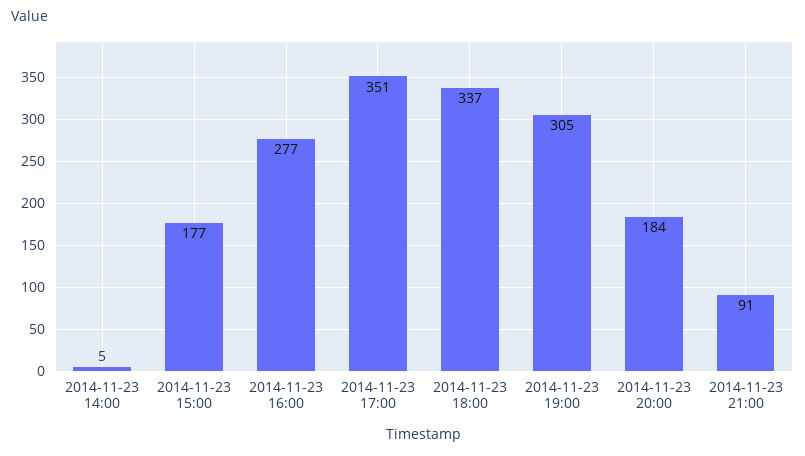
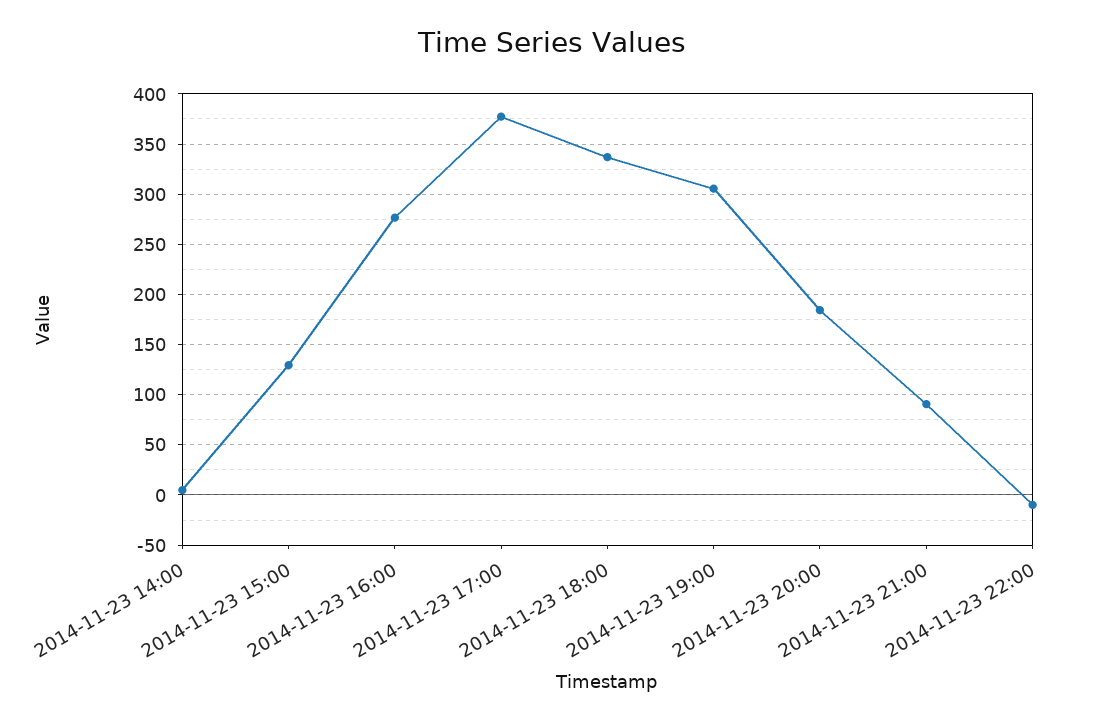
  {
    "2014-11-23 14:00": 5,
-   "2014-11-23 15:00": 177,
+   "2014-11-23 15:00": 130,
    "2014-11-23 16:00": 277,
-   "2014-11-23 17:00": 351,
+   "2014-11-23 17:00": 380,
    "2014-11-23 18:00": 337,
    "2014-11-23 19:00": 305,
    "2014-11-23 20:00": 184,
-   "2014-11-23 21:00": 91
+   "2014-11-23 21:00": 91,
+   "2014-11-23 22:00": -10
  }

